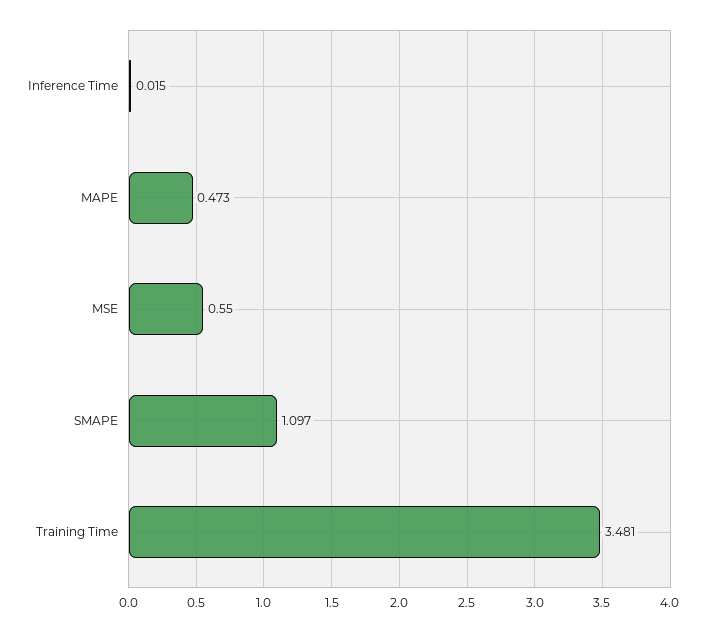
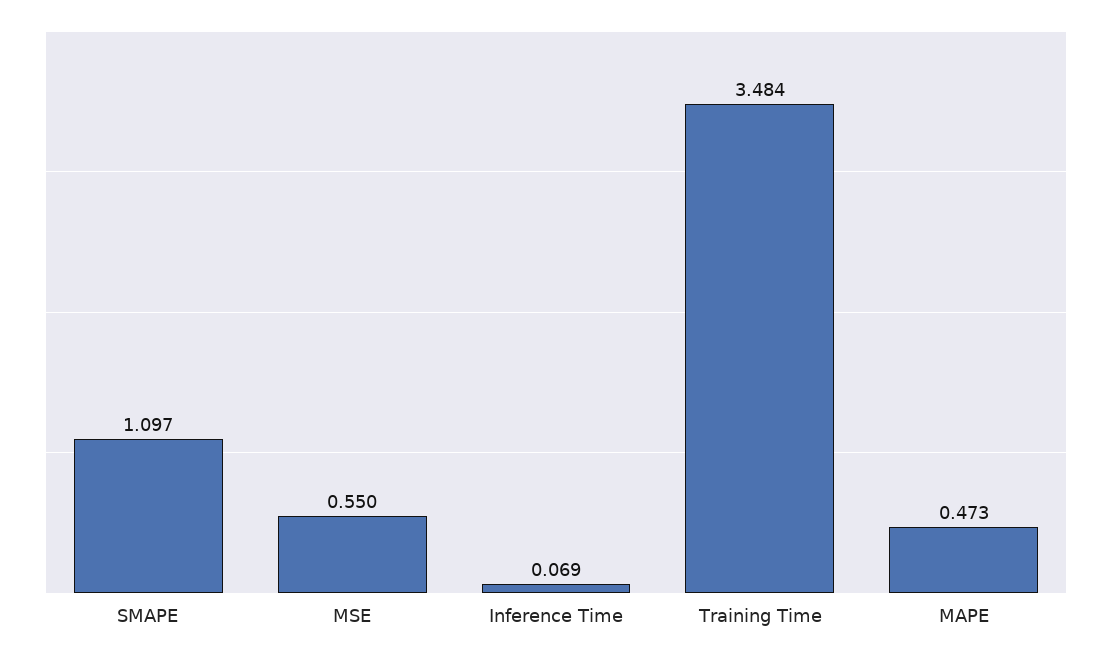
  {
-   "Inference Time": 0.015,
+   "Inference Time": 0.069,
    "MAPE": 0.473,
    "MSE": 0.55,
    "SMAPE": 1.097,
-   "Training Time": 3.481
+   "Training Time": 3.484
  }

